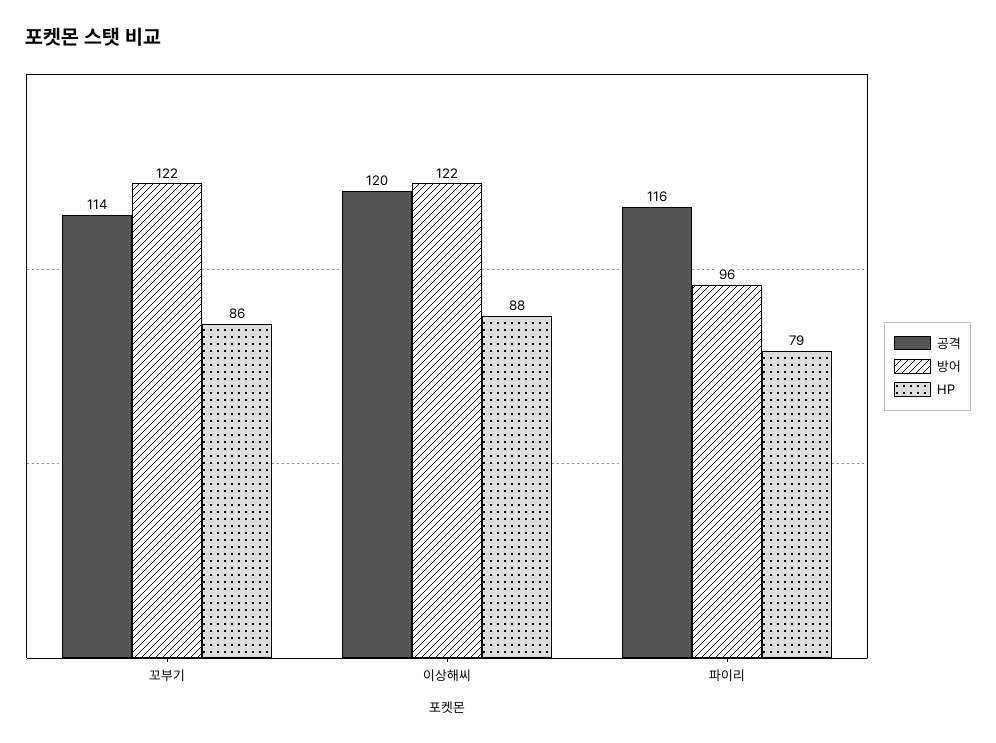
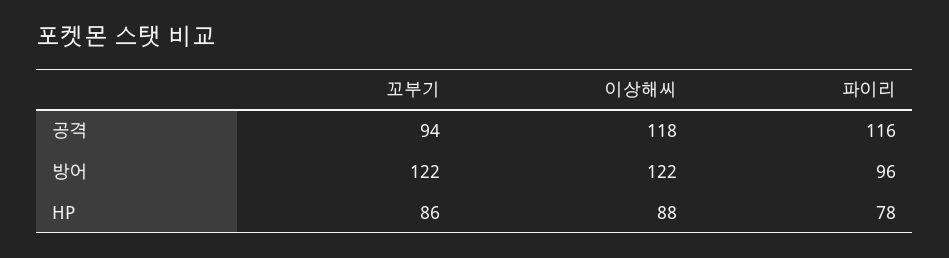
  {
    "공격": {
-     "꼬부기": 114,
+     "꼬부기": 94,
-     "이상해씨": 120,
+     "이상해씨": 118,
      "파이리": 116
    },
    "방어": {
      "꼬부기": 122,
      "이상해씨": 122,
      "파이리": 96
    },
    "HP": {
      "꼬부기": 86,
      "이상해씨": 88,
-     "파이리": 79
+     "파이리": 78
    }
  }

